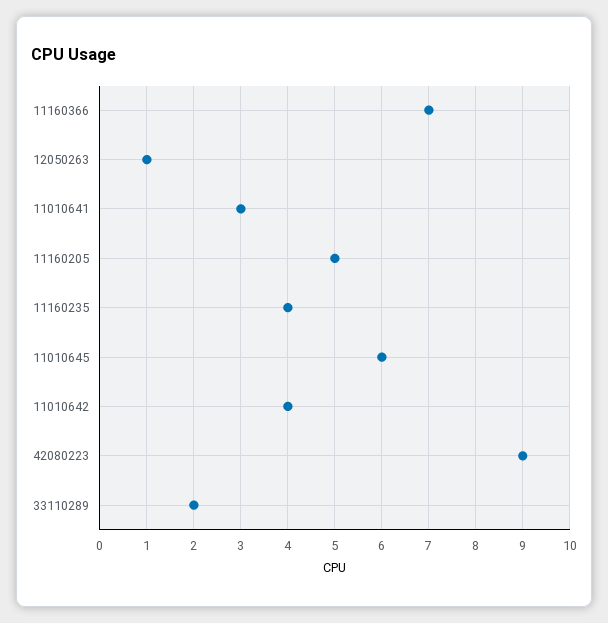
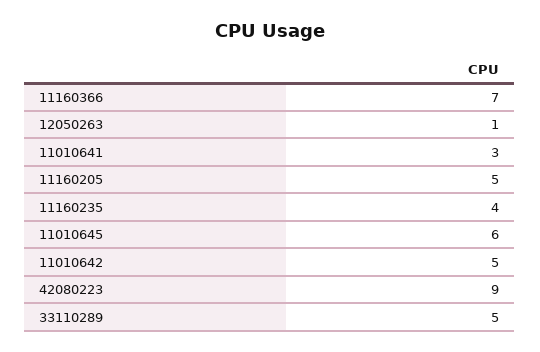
  {
    "11160366": 7,
    "12050263": 1,
    "11010641": 3,
    "11160205": 5,
    "11160235": 4,
    "11010645": 6,
-   "11010642": 4,
+   "11010642": 5,
    "42080223": 9,
-   "33110289": 2
+   "33110289": 5
  }

